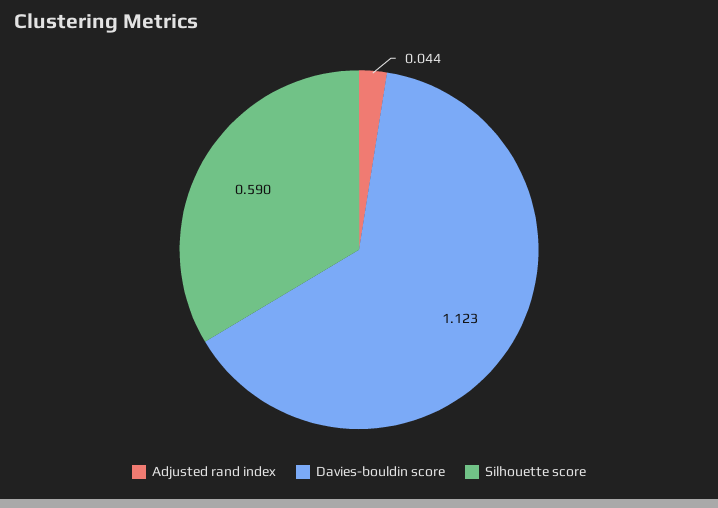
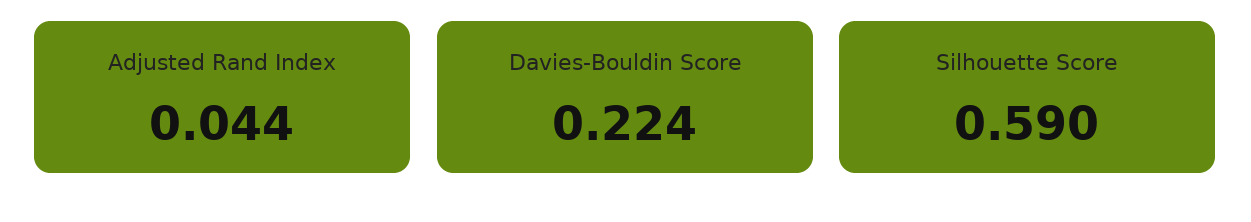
  {
    "Adjusted rand index": 0.044,
-   "Davies-bouldin score": 1.123,
+   "Davies-bouldin score": 0.224,
    "Silhouette score": 0.59
  }

